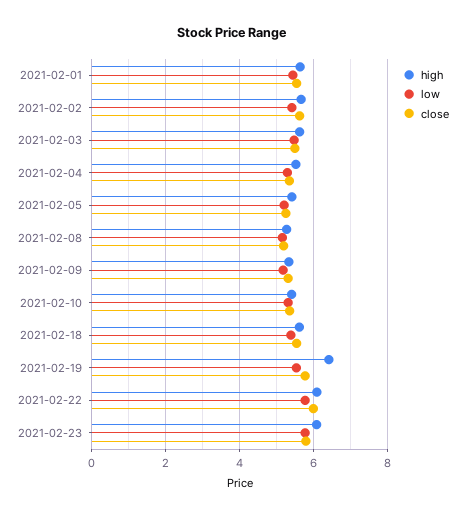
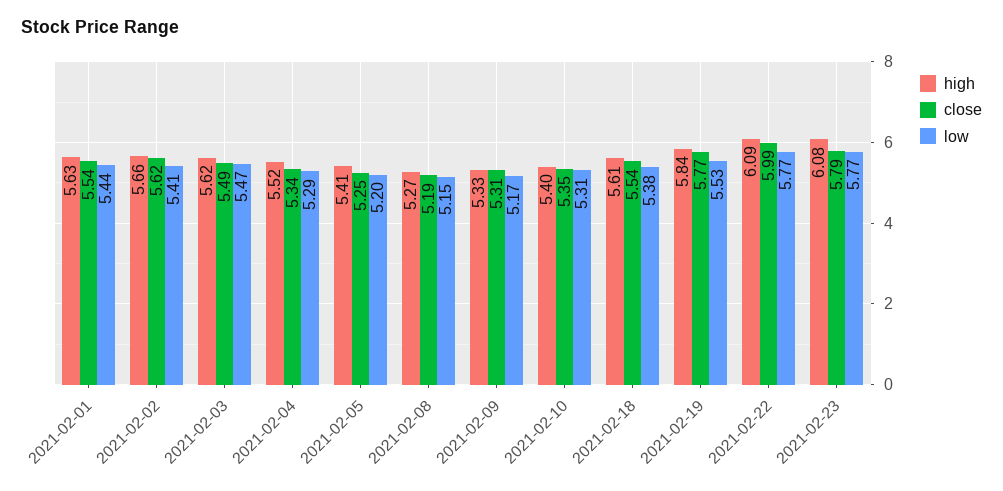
  {
    "high": {
      "2021-02-01": 5.63,
      "2021-02-02": 5.66,
      "2021-02-03": 5.62,
      "2021-02-04": 5.52,
      "2021-02-05": 5.41,
      "2021-02-08": 5.27,
      "2021-02-09": 5.33,
      "2021-02-10": 5.4,
      "2021-02-18": 5.61,
-     "2021-02-19": 6.4,
+     "2021-02-19": 5.84,
      "2021-02-22": 6.09,
      "2021-02-23": 6.08
    },
    "low": {
      "2021-02-01": 5.44,
      "2021-02-02": 5.41,
      "2021-02-03": 5.47,
      "2021-02-04": 5.29,
      "2021-02-05": 5.2,
      "2021-02-08": 5.15,
      "2021-02-09": 5.17,
      "2021-02-10": 5.31,
      "2021-02-18": 5.38,
      "2021-02-19": 5.53,
      "2021-02-22": 5.77,
      "2021-02-23": 5.77
    },
    "close": {
      "2021-02-01": 5.54,
      "2021-02-02": 5.62,
      "2021-02-03": 5.49,
      "2021-02-04": 5.34,
      "2021-02-05": 5.25,
      "2021-02-08": 5.19,
      "2021-02-09": 5.31,
      "2021-02-10": 5.35,
      "2021-02-18": 5.54,
      "2021-02-19": 5.77,
      "2021-02-22": 5.99,
      "2021-02-23": 5.79
    }
  }

